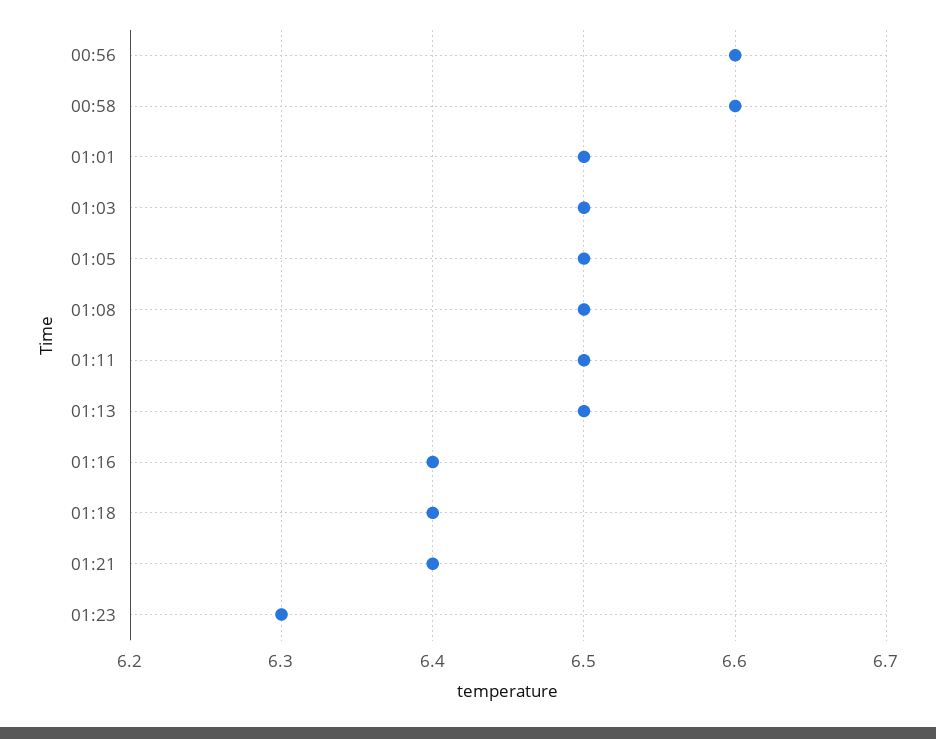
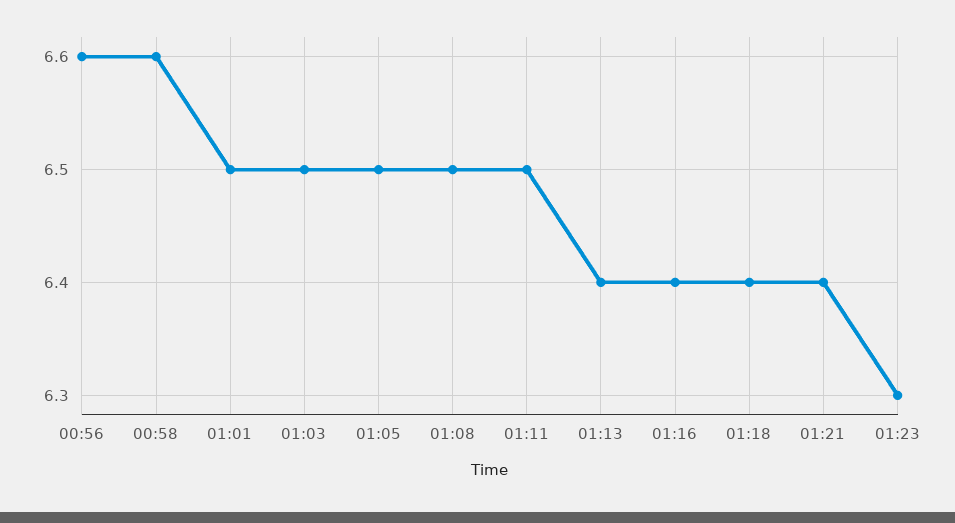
  {
    "00:56": 6.6,
    "00:58": 6.6,
    "01:01": 6.5,
    "01:03": 6.5,
    "01:05": 6.5,
    "01:08": 6.5,
    "01:11": 6.5,
-   "01:13": 6.5,
+   "01:13": 6.4,
    "01:16": 6.4,
    "01:18": 6.4,
    "01:21": 6.4,
    "01:23": 6.3
  }

